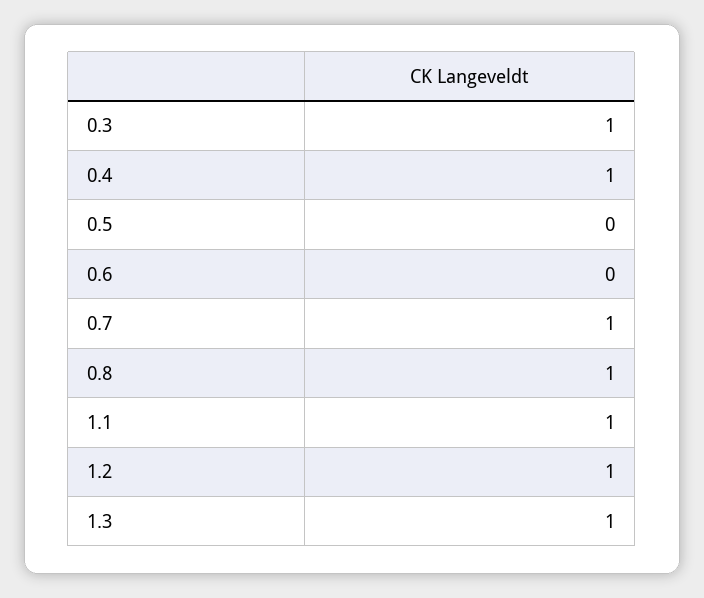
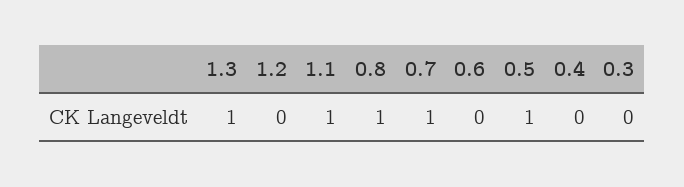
  {
-   "0.3": 1,
+   "0.3": 0,
-   "0.4": 1,
+   "0.4": 0,
-   "0.5": 0,
+   "0.5": 1,
    "0.6": 0,
    "0.7": 1,
    "0.8": 1,
    "1.1": 1,
-   "1.2": 1,
+   "1.2": 0,
    "1.3": 1
  }

